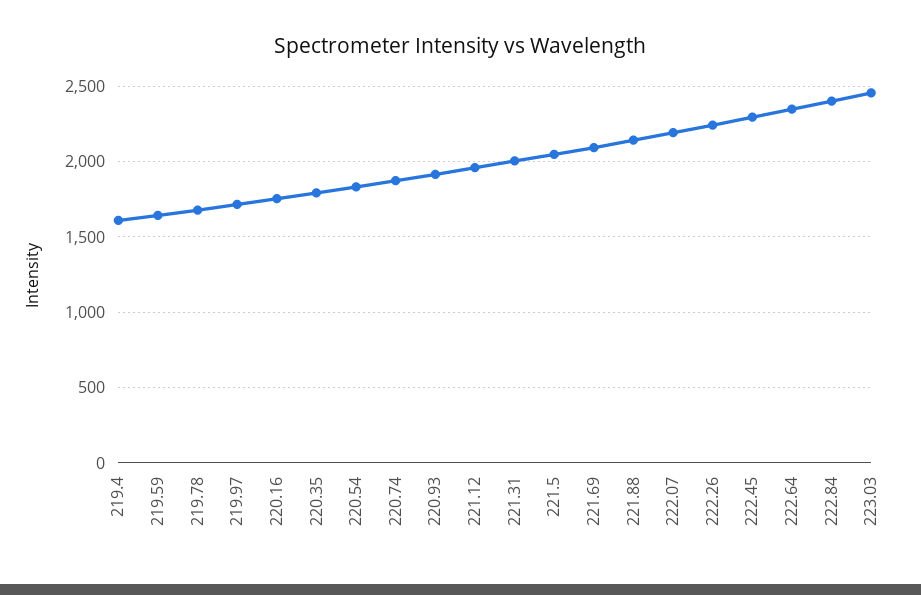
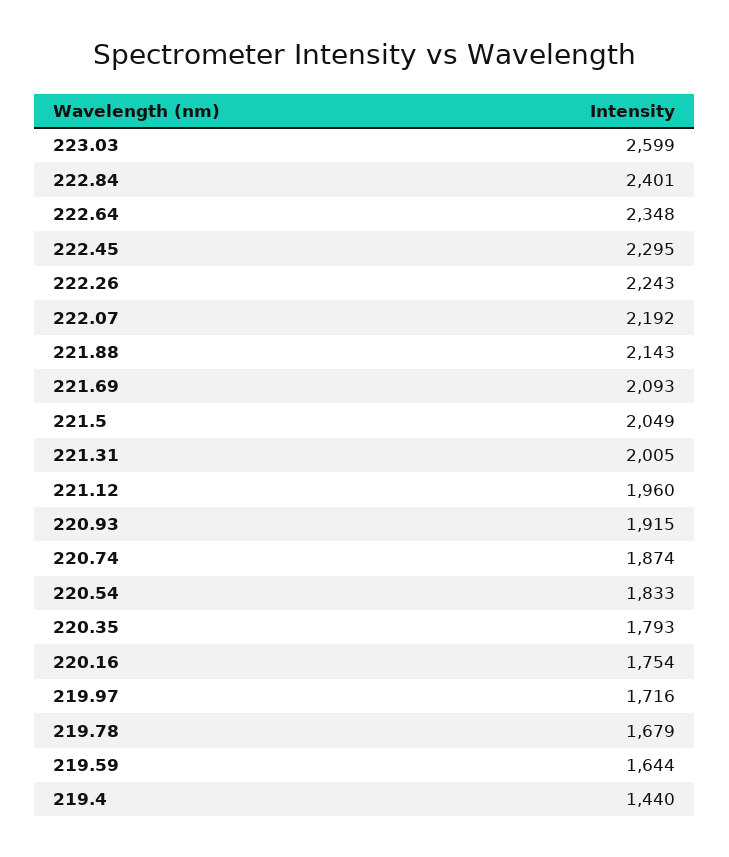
  {
-   "219.4": 1600,
+   "219.4": 1440,
    "219.59": 1644,
    "219.78": 1679,
    "219.97": 1716,
    "220.16": 1754,
    "220.35": 1793,
    "220.54": 1833,
    "220.74": 1874,
    "220.93": 1915,
    "221.12": 1960,
    "221.31": 2005,
    "221.5": 2049,
    "221.69": 2093,
    "221.88": 2143,
    "222.07": 2192,
    "222.26": 2243,
    "222.45": 2295,
    "222.64": 2348,
    "222.84": 2401,
-   "223.03": 2450
+   "223.03": 2599
  }

